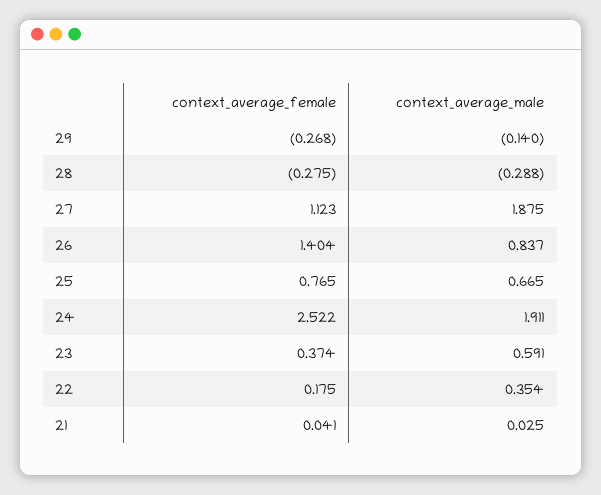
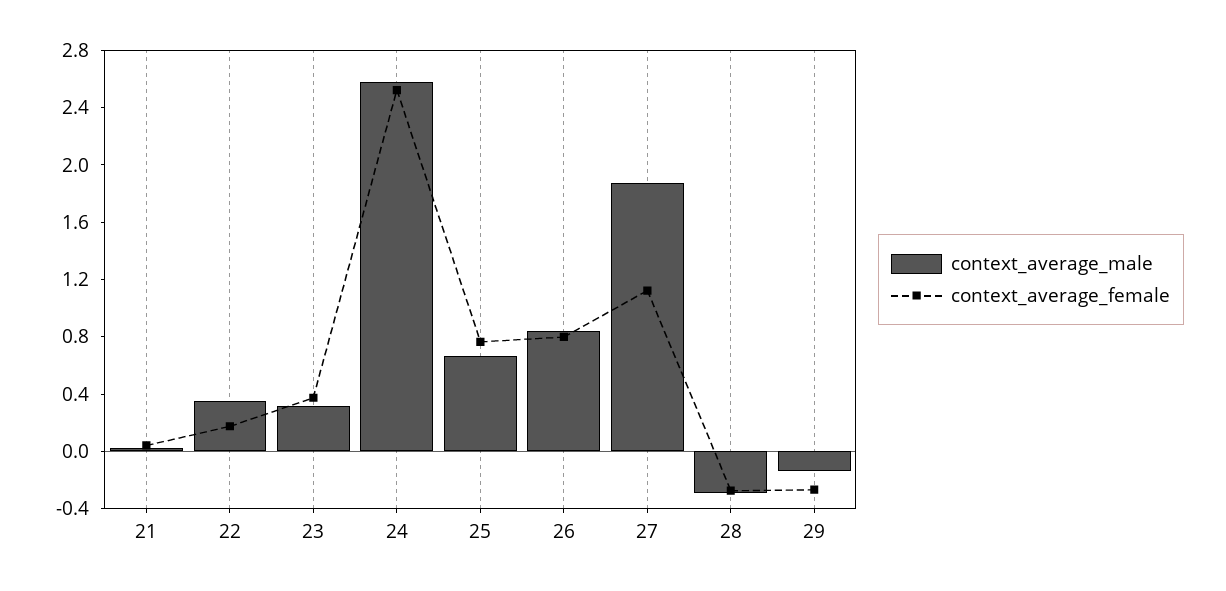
  {
    "context_average_female": {
      "29": -0.268,
      "28": -0.275,
      "27": 1.123,
-     "26": 1.404,
+     "26": 0.8,
      "25": 0.765,
      "24": 2.522,
      "23": 0.374,
      "22": 0.175,
      "21": 0.041
    },
    "context_average_male": {
      "29": -0.14,
      "28": -0.288,
      "27": 1.875,
      "26": 0.837,
      "25": 0.665,
-     "24": 1.911,
+     "24": 2.6,
-     "23": 0.591,
+     "23": 0.3,
      "22": 0.354,
      "21": 0.025
    }
  }

